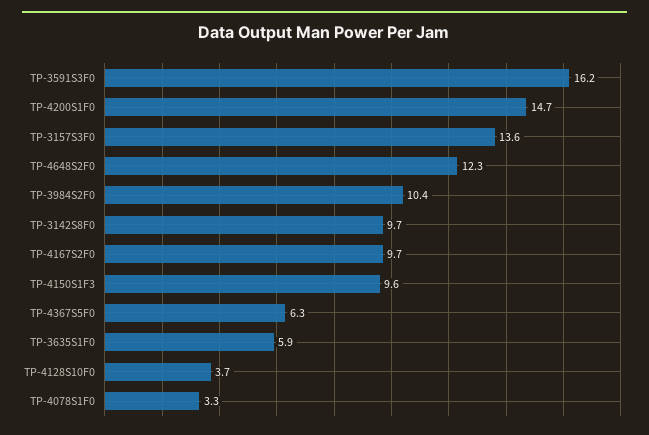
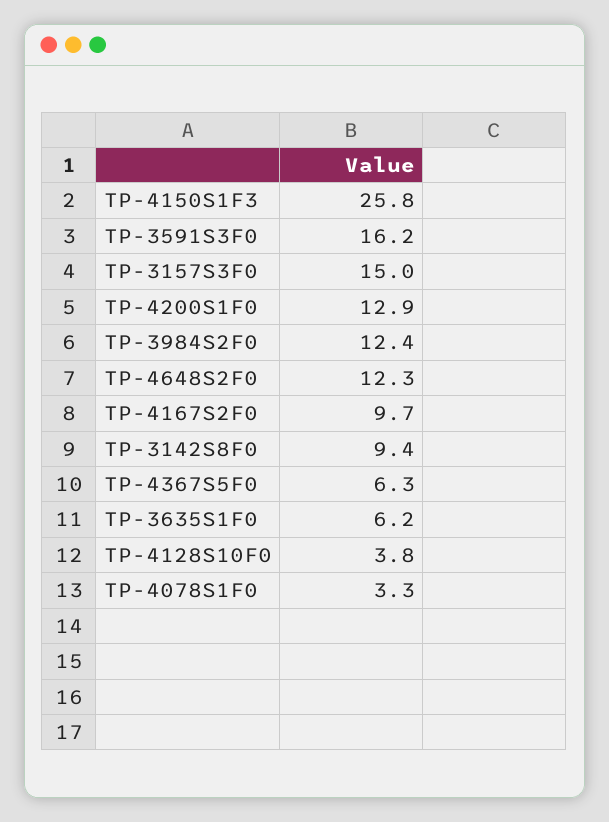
  {
    "TP-3591S3F0": 16.2,
-   "TP-4200S1F0": 14.7,
+   "TP-4200S1F0": 12.9,
-   "TP-3157S3F0": 13.6,
+   "TP-3157S3F0": 15,
    "TP-4648S2F0": 12.3,
-   "TP-3984S2F0": 10.4,
+   "TP-3984S2F0": 12.4,
-   "TP-3142S8F0": 9.7,
+   "TP-3142S8F0": 9.4,
    "TP-4167S2F0": 9.7,
-   "TP-4150S1F3": 9.6,
+   "TP-4150S1F3": 25.8,
    "TP-4367S5F0": 6.3,
-   "TP-3635S1F0": 5.9,
+   "TP-3635S1F0": 6.2,
-   "TP-4128S10F0": 3.7,
+   "TP-4128S10F0": 3.8,
    "TP-4078S1F0": 3.3
  }

